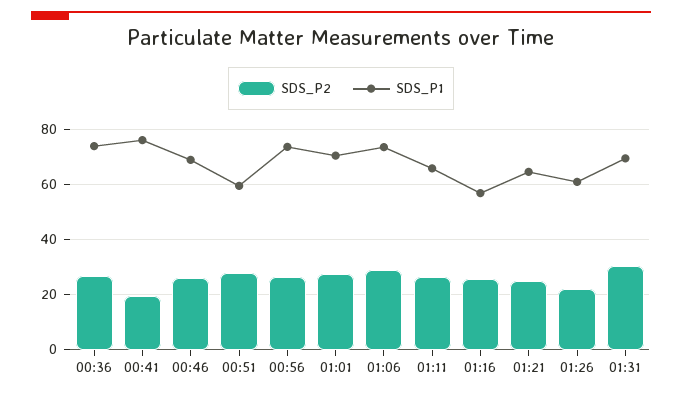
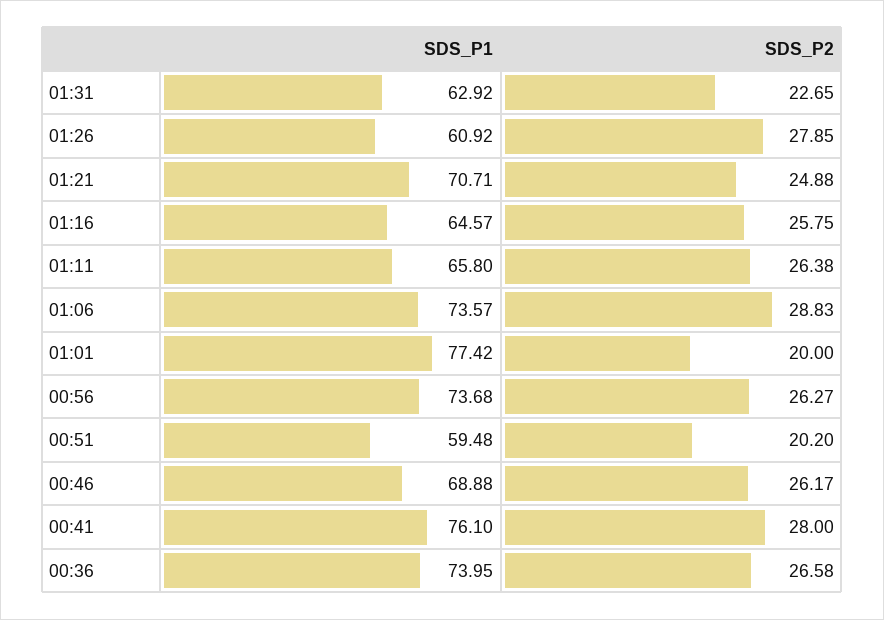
  {
    "SDS_P2": {
      "00:36": 26.58,
-     "00:41": 20,
+     "00:41": 28,
      "00:46": 26.17,
-     "00:51": 27.5,
+     "00:51": 20.2,
      "00:56": 26.27,
-     "01:01": 27.5,
+     "01:01": 20,
      "01:06": 28.83,
      "01:11": 26.38,
      "01:16": 25.75,
      "01:21": 24.88,
-     "01:26": 22.5,
+     "01:26": 27.85,
-     "01:31": 30
+     "01:31": 22.65
    },
    "SDS_P1": {
      "00:36": 73.95,
      "00:41": 76.1,
      "00:46": 68.88,
      "00:51": 59.48,
      "00:56": 73.68,
-     "01:01": 70,
+     "01:01": 77.42,
      "01:06": 73.57,
      "01:11": 65.8,
-     "01:16": 57.5,
+     "01:16": 64.57,
-     "01:21": 65,
+     "01:21": 70.71,
      "01:26": 60.92,
-     "01:31": 70
+     "01:31": 62.92
    }
  }

